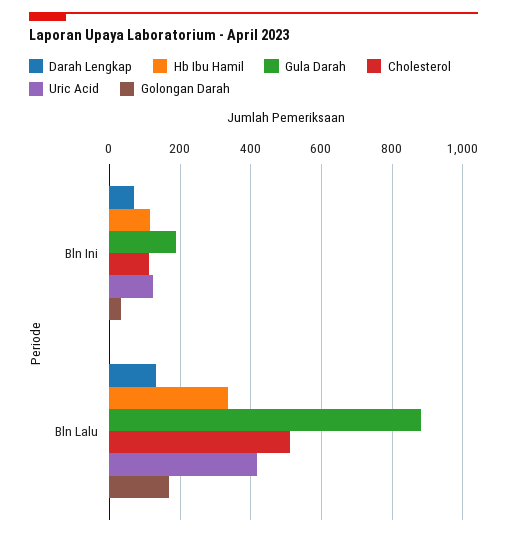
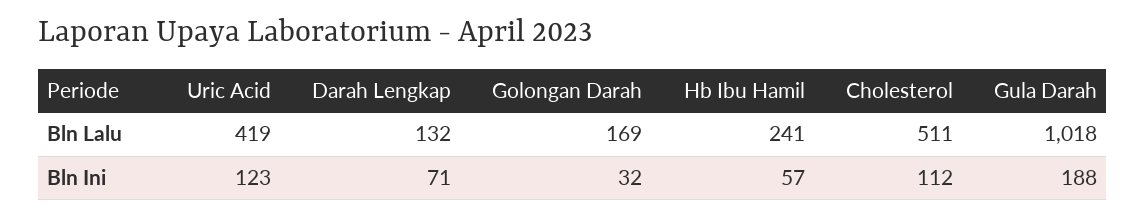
  {
    "Darah Lengkap": {
      "Bln Ini": 71,
      "Bln Lalu": 132
    },
    "Hb Ibu Hamil": {
-     "Bln Ini": 120,
+     "Bln Ini": 57,
-     "Bln Lalu": 340
+     "Bln Lalu": 241
    },
    "Gula Darah": {
      "Bln Ini": 188,
-     "Bln Lalu": 880
+     "Bln Lalu": 1018
    },
    "Cholesterol": {
      "Bln Ini": 112,
      "Bln Lalu": 511
    },
    "Uric Acid": {
      "Bln Ini": 123,
      "Bln Lalu": 419
    },
    "Golongan Darah": {
      "Bln Ini": 32,
      "Bln Lalu": 169
    }
  }

